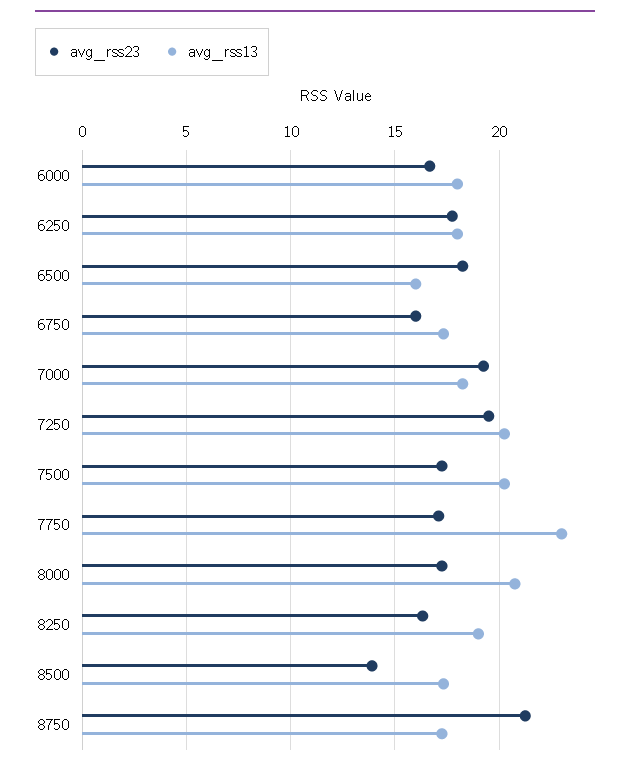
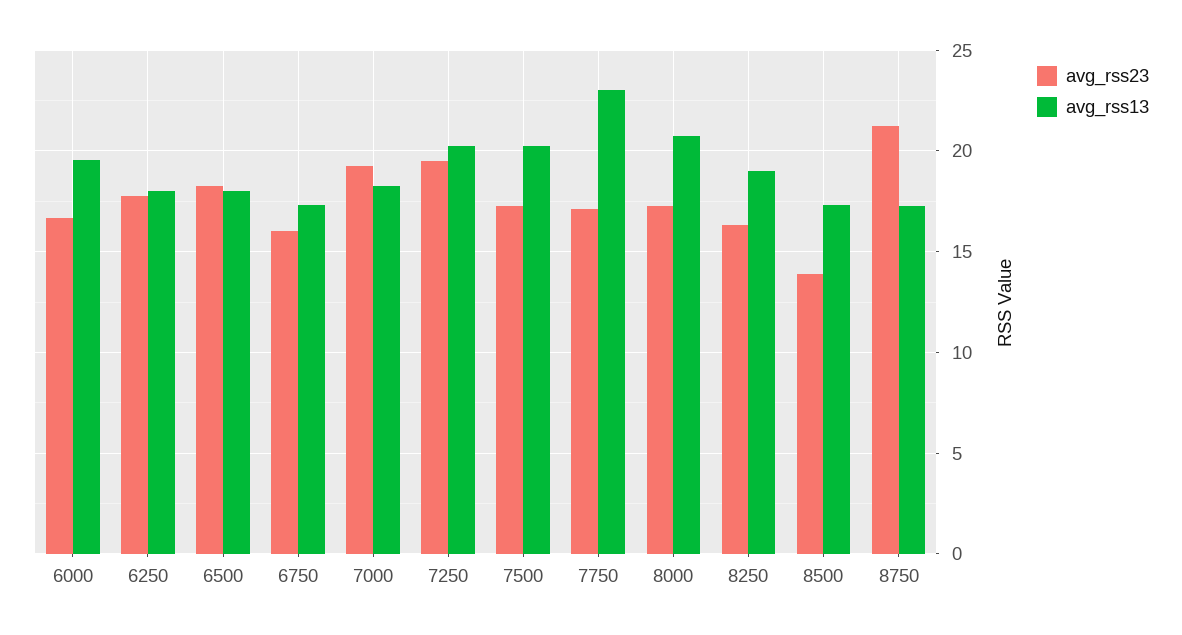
  {
    "avg_rss23": {
      "6000": 16.5,
      "6250": 18,
      "6500": 18.5,
      "6750": 16,
      "7000": 19.5,
      "7250": 19.5,
      "7500": 17.5,
      "7750": 17,
      "8000": 17.5,
      "8250": 16.5,
      "8500": 14,
      "8750": 21.5
    },
    "avg_rss13": {
-     "6000": 18,
+     "6000": 19.5,
      "6250": 18,
-     "6500": 16,
+     "6500": 18,
      "6750": 17.5,
      "7000": 18.5,
      "7250": 20.5,
      "7500": 20.5,
      "7750": 23,
      "8000": 21,
      "8250": 19,
      "8500": 17.5,
      "8750": 17.5
    }
  }

